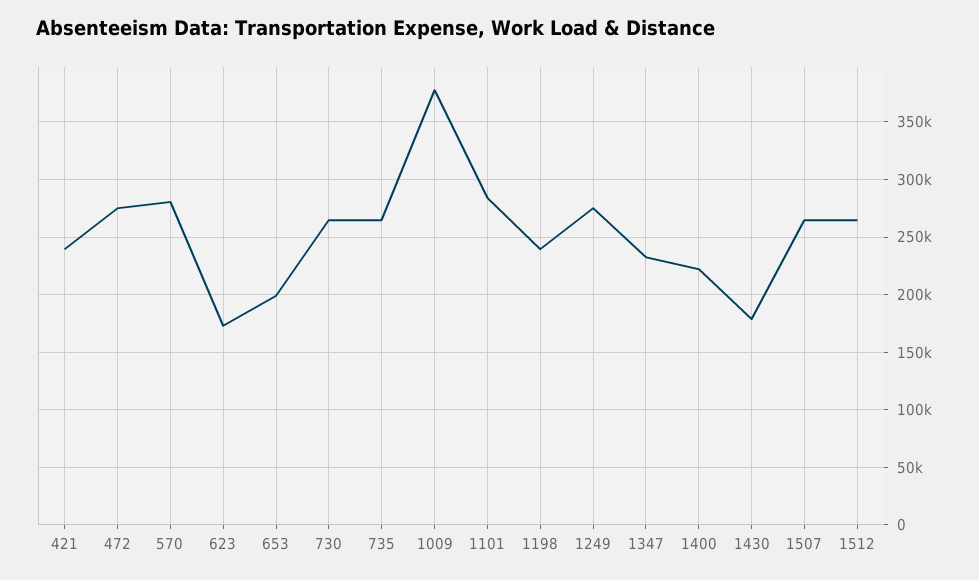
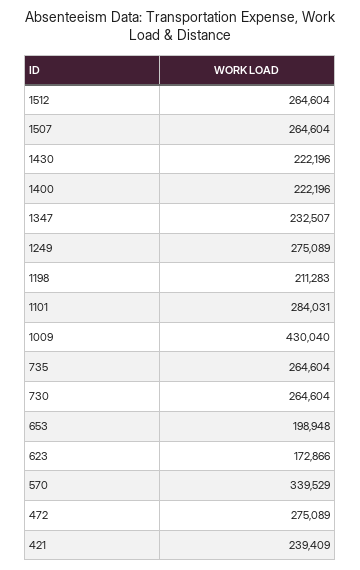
  {
    "421": 239409,
    "472": 275089,
-   "570": 280000,
+   "570": 339529,
    "623": 172866,
    "653": 198948,
    "730": 264604,
    "735": 264604,
-   "1009": 380000,
+   "1009": 430040,
    "1101": 284031,
-   "1198": 240000,
+   "1198": 211283,
    "1249": 275089,
    "1347": 232507,
    "1400": 222196,
-   "1430": 180000,
+   "1430": 222196,
    "1507": 264604,
    "1512": 264604
  }

